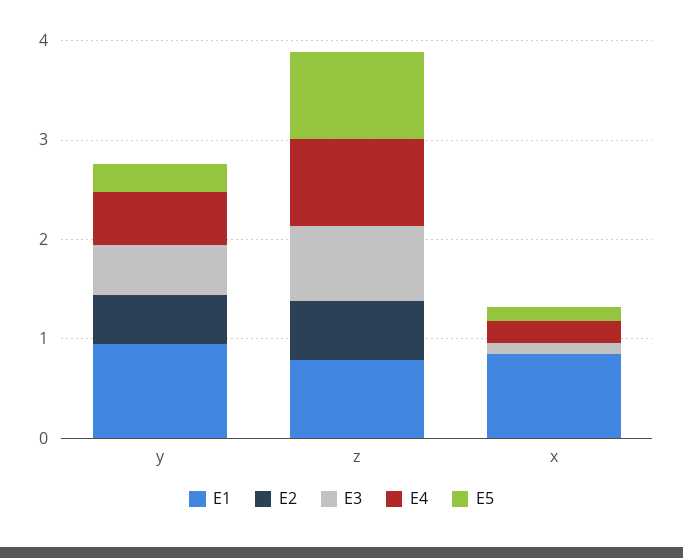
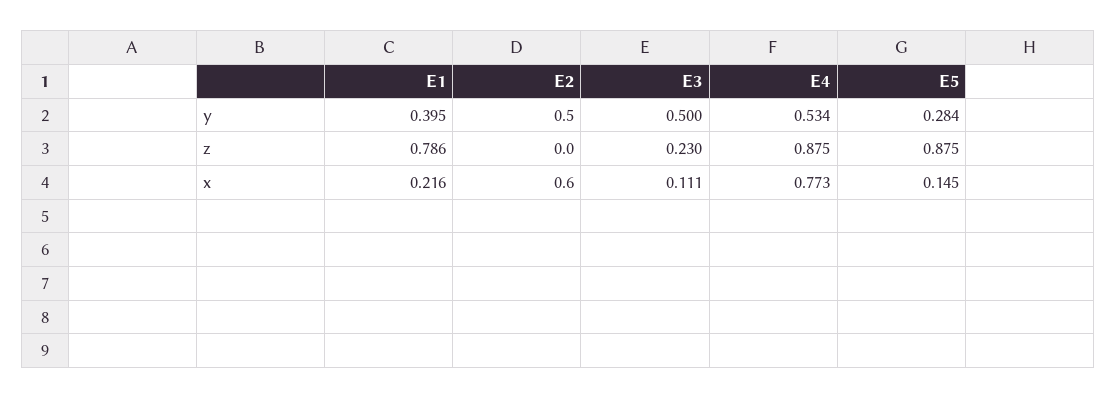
  {
    "E1": {
-     "y": 1,
+     "y": 0.395,
      "z": 0.786,
-     "x": 0.8
+     "x": 0.216
    },
    "E2": {
      "y": 0.5,
-     "z": 0.6,
+     "z": 0,
-     "x": 0
+     "x": 0.6
    },
    "E3": {
      "y": 0.5,
-     "z": 0.8,
+     "z": 0.23,
      "x": 0.111
    },
    "E4": {
      "y": 0.534,
      "z": 0.875,
-     "x": 0.2
+     "x": 0.773
    },
    "E5": {
      "y": 0.284,
      "z": 0.875,
      "x": 0.145
    }
  }

